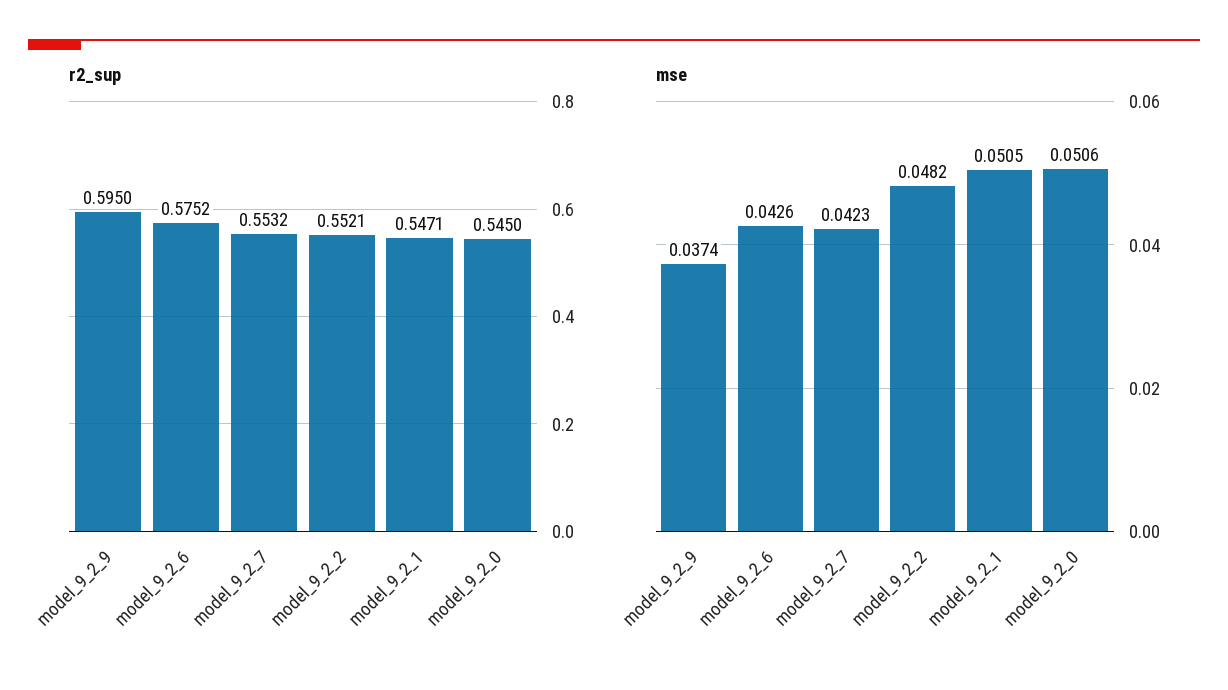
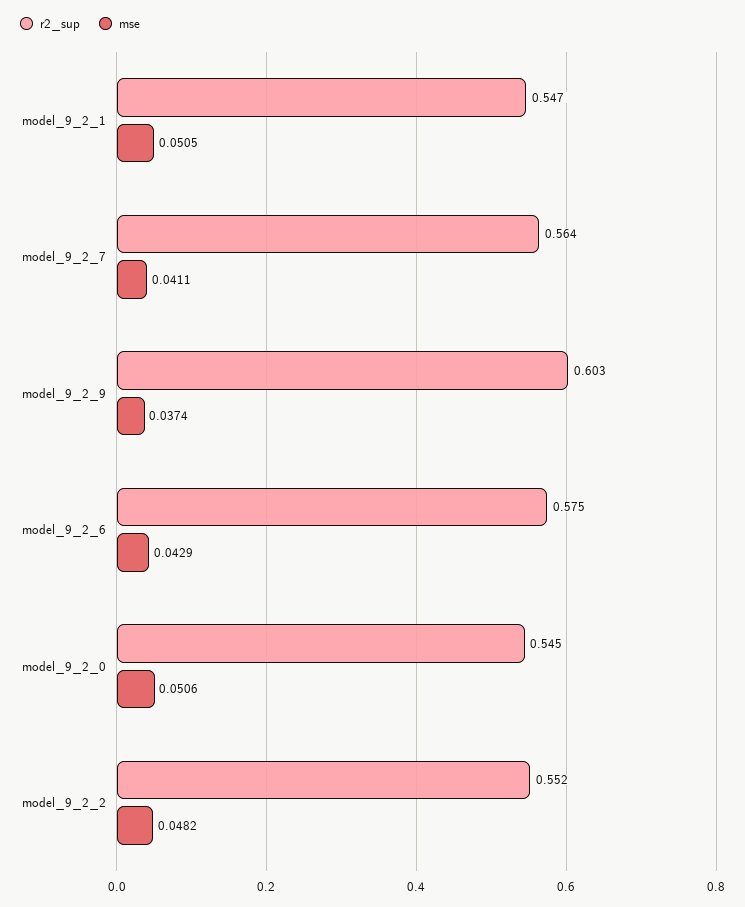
  {
    "r2_sup": {
-     "model_9_2_9": 0.595,
+     "model_9_2_9": 0.603,
      "model_9_2_6": 0.5752,
-     "model_9_2_7": 0.5532,
+     "model_9_2_7": 0.564,
      "model_9_2_2": 0.5521,
      "model_9_2_1": 0.5471,
      "model_9_2_0": 0.545
    },
    "mse": {
      "model_9_2_9": 0.0374,
-     "model_9_2_6": 0.0426,
+     "model_9_2_6": 0.0429,
-     "model_9_2_7": 0.0423,
+     "model_9_2_7": 0.0411,
      "model_9_2_2": 0.0482,
      "model_9_2_1": 0.0505,
      "model_9_2_0": 0.0506
    }
  }

